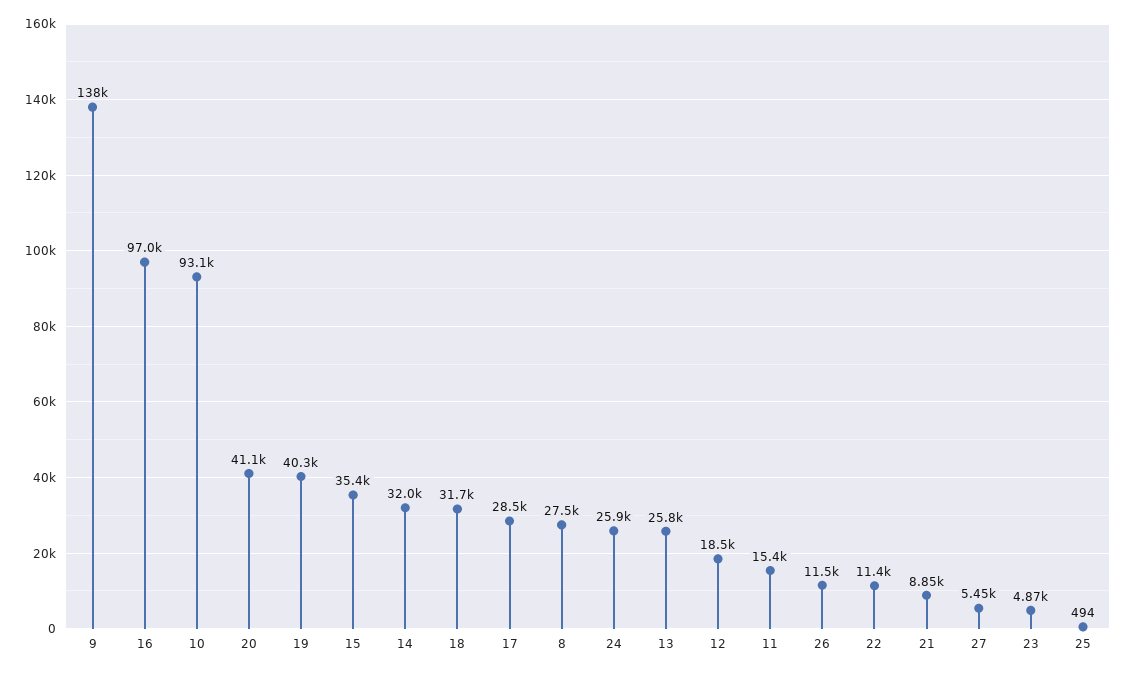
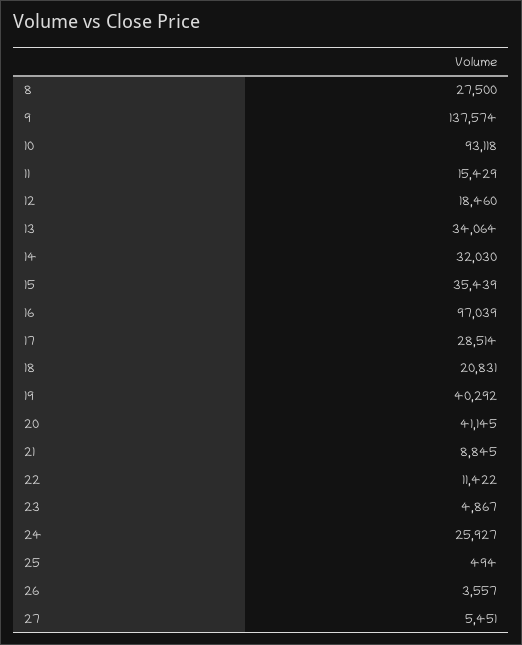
  {
    "9": 137574,
    "16": 97039,
    "10": 93118,
    "20": 41145,
    "19": 40292,
    "15": 35439,
    "14": 32030,
-   "18": 31700,
+   "18": 20831,
    "17": 28514,
    "8": 27500,
    "24": 25927,
-   "13": 25800,
+   "13": 34064,
    "12": 18460,
    "11": 15429,
-   "26": 11500,
+   "26": 3557,
    "22": 11422,
    "21": 8845,
    "27": 5451,
    "23": 4867,
    "25": 494
  }

